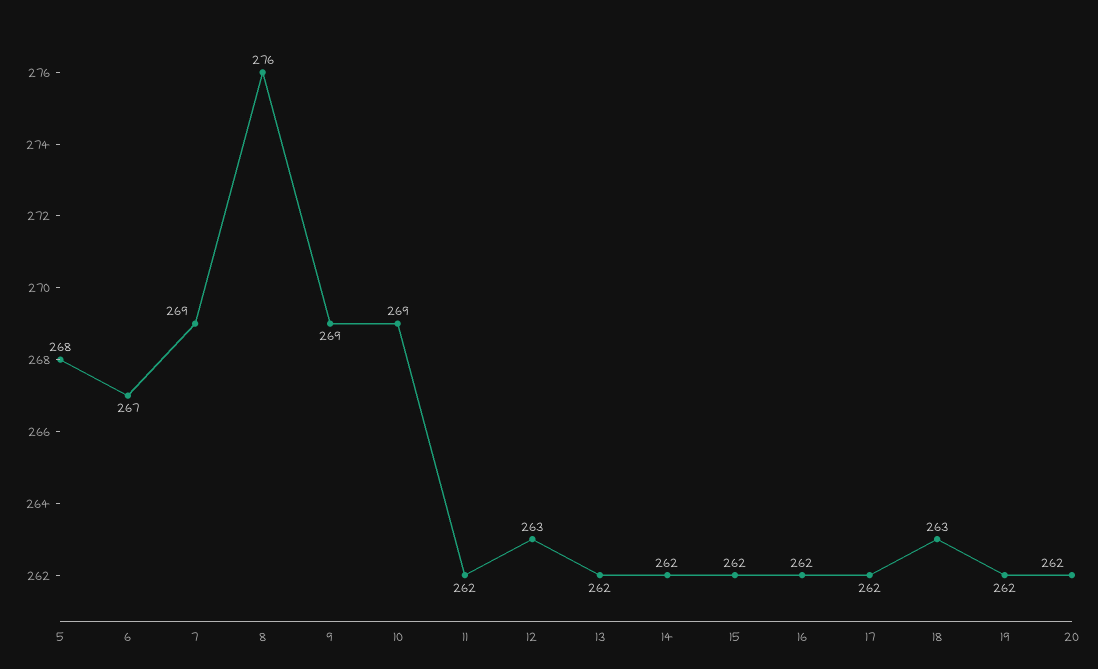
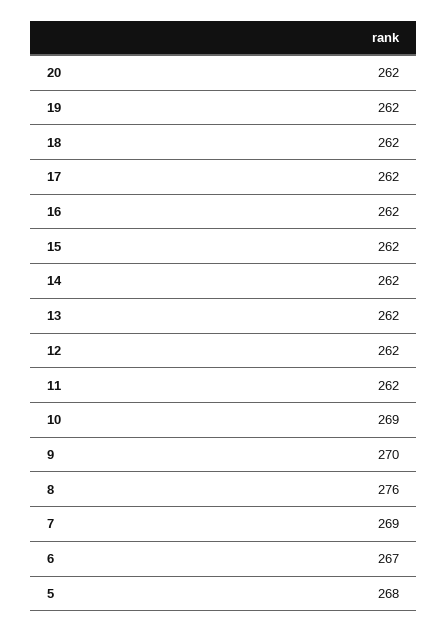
  {
    "5": 268,
    "6": 267,
    "7": 269,
    "8": 276,
-   "9": 269,
+   "9": 270,
    "10": 269,
    "11": 262,
-   "12": 263,
+   "12": 262,
    "13": 262,
    "14": 262,
    "15": 262,
    "16": 262,
    "17": 262,
-   "18": 263,
+   "18": 262,
    "19": 262,
    "20": 262
  }

